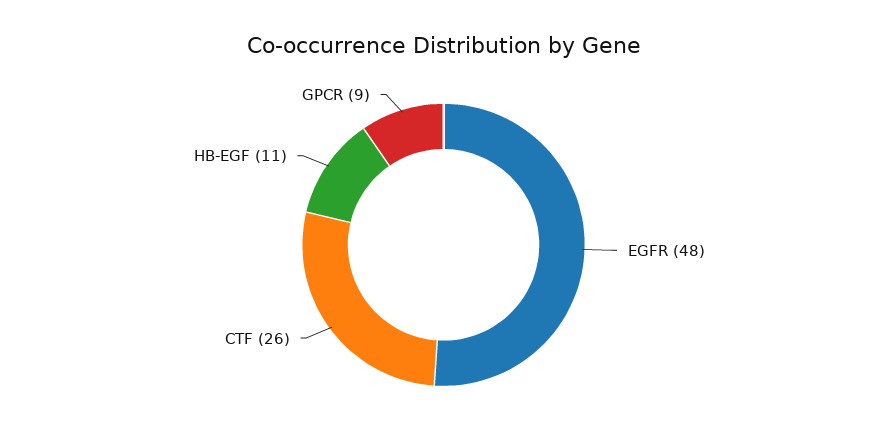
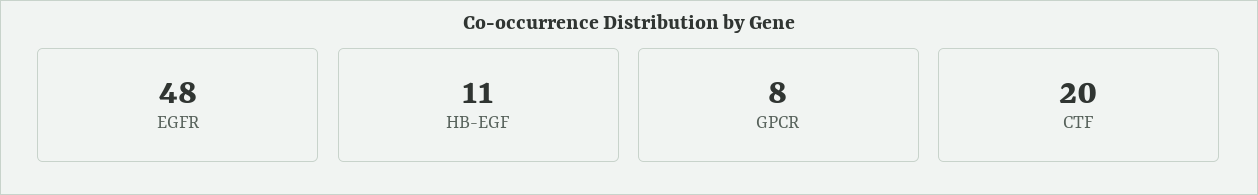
  {
    "EGFR": 48,
-   "CTF": 26,
+   "CTF": 20,
    "HB-EGF": 11,
-   "GPCR": 9
+   "GPCR": 8
  }

